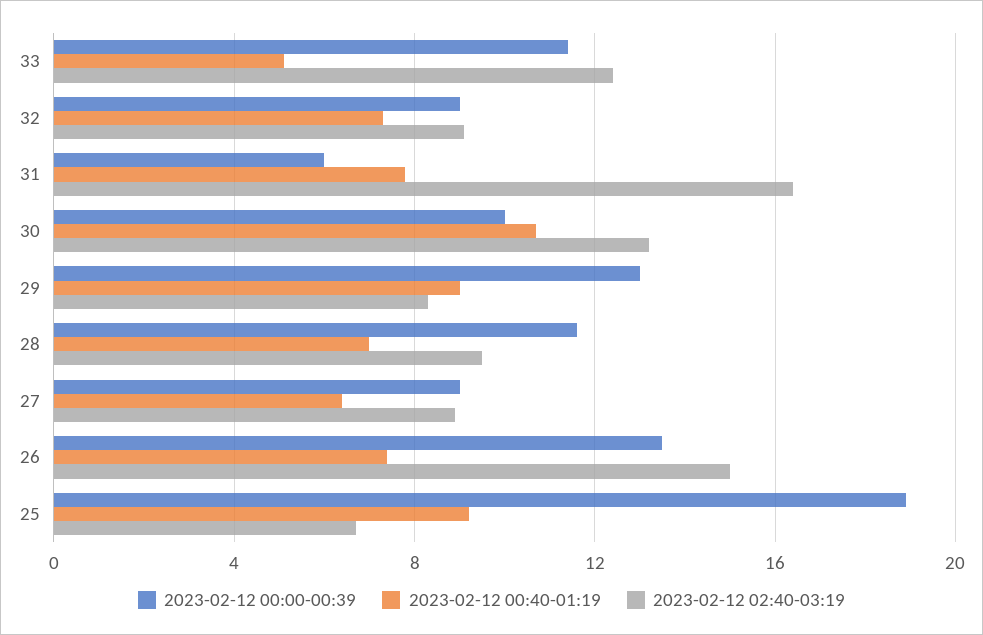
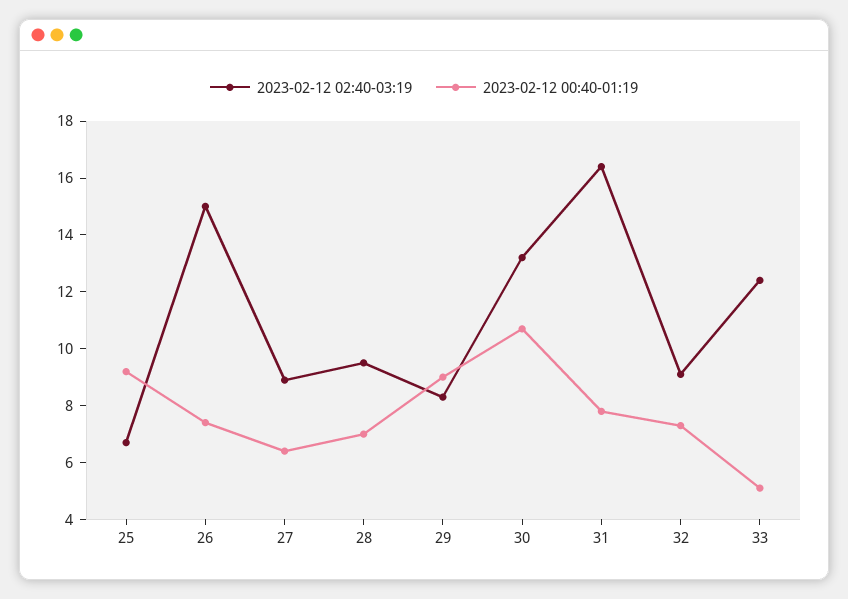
  {
-   "2023-02-12 00:00-00:39": {
-     "33": 11.5,
-     "32": 9,
-     "31": 6,
-     "30": 10,
-     "29": 13,
-     "28": 11.5,
-     "27": 9,
-     "26": 13.5,
-     "25": 19
-   },
    "2023-02-12 00:40-01:19": {
      "33": 5,
      "32": 7.5,
      "31": 8,
      "30": 10.5,
      "29": 9,
      "28": 7,
      "27": 6.5,
      "26": 7.5,
      "25": 9
    },
    "2023-02-12 02:40-03:19": {
      "33": 12.5,
      "32": 9,
      "31": 16.5,
      "30": 13,
      "29": 8.5,
      "28": 9.5,
      "27": 9,
      "26": 15,
      "25": 6.5
    }
  }

